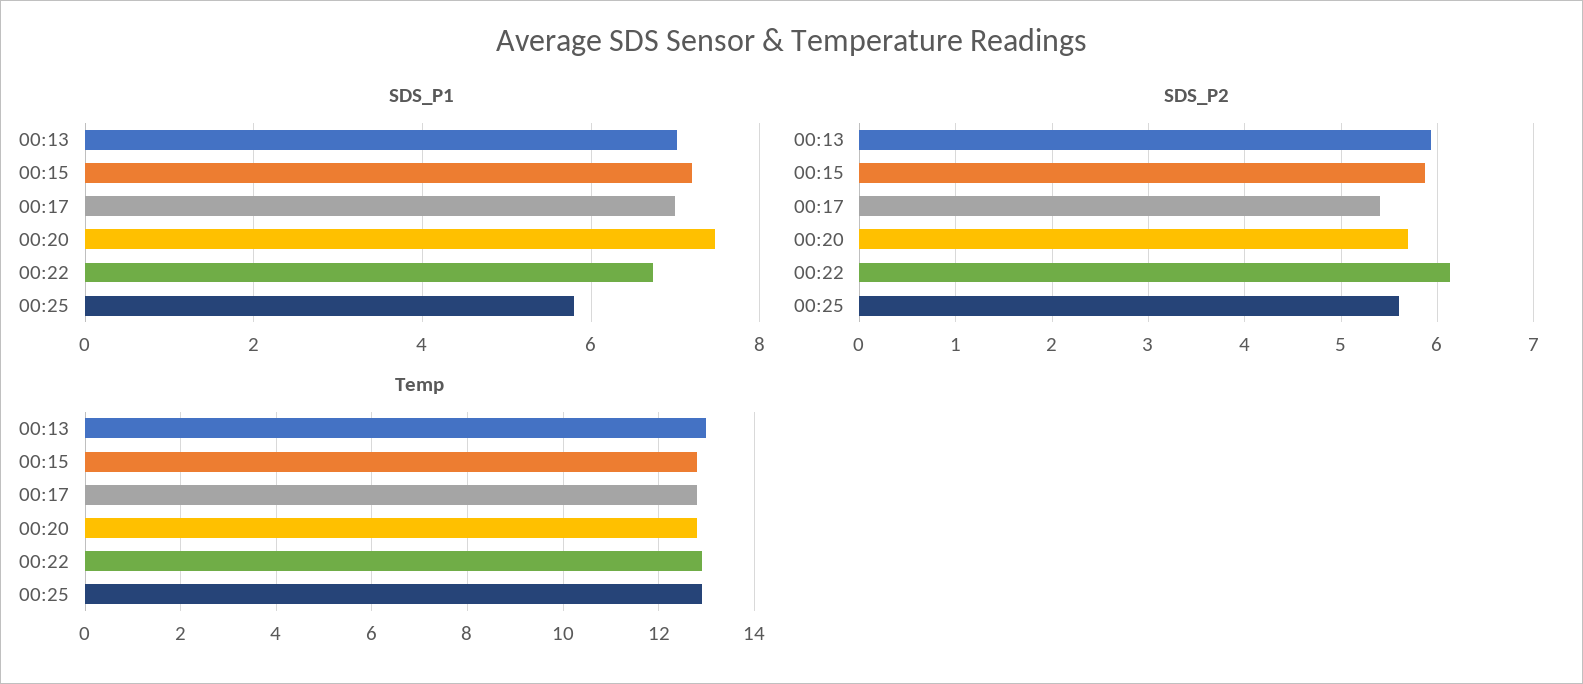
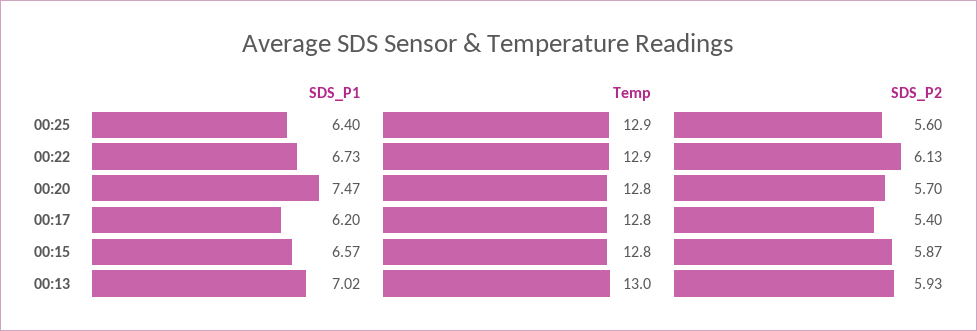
  {
    "SDS_P1": {
      "00:13": 7.02,
-     "00:15": 7.2,
+     "00:15": 6.57,
-     "00:17": 7,
+     "00:17": 6.2,
      "00:20": 7.47,
      "00:22": 6.73,
-     "00:25": 5.8
+     "00:25": 6.4
    },
    "SDS_P2": {
      "00:13": 5.93,
      "00:15": 5.87,
      "00:17": 5.4,
      "00:20": 5.7,
      "00:22": 6.13,
      "00:25": 5.6
    },
    "Temp": {
      "00:13": 13,
      "00:15": 12.8,
      "00:17": 12.8,
      "00:20": 12.8,
      "00:22": 12.9,
      "00:25": 12.9
    }
  }

